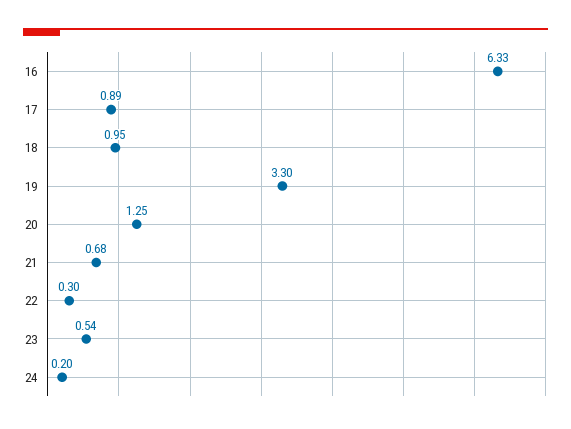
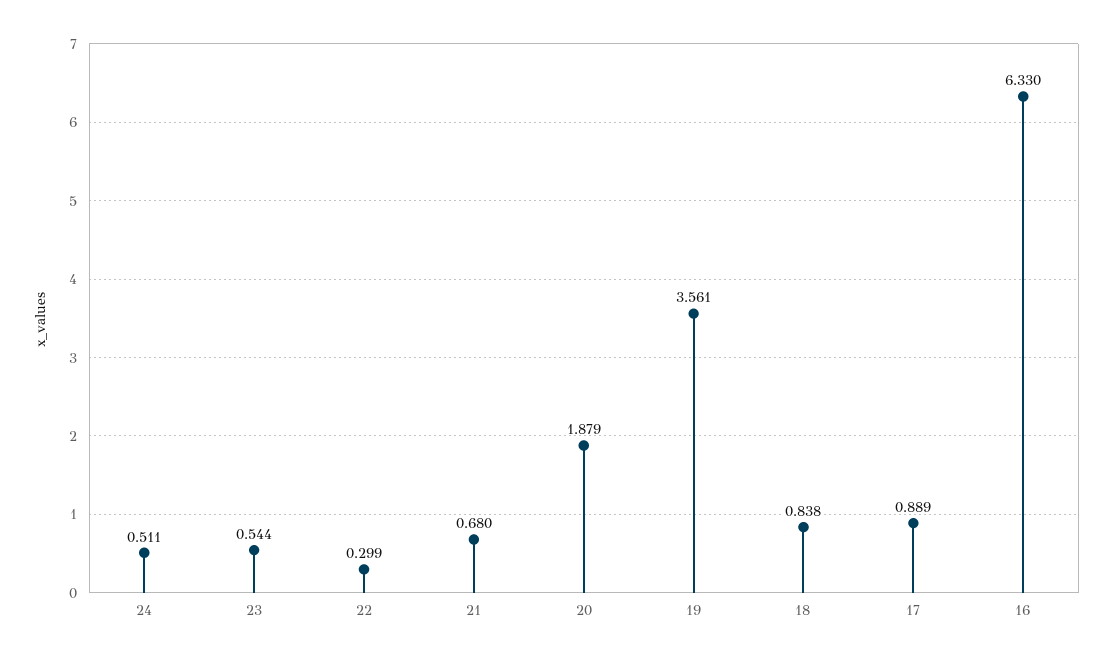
  {
    "16": 6.33,
    "17": 0.889,
-   "18": 0.95,
+   "18": 0.838,
-   "19": 3.3,
+   "19": 3.561,
-   "20": 1.25,
+   "20": 1.879,
    "21": 0.68,
    "22": 0.299,
    "23": 0.544,
-   "24": 0.2
+   "24": 0.511
  }

